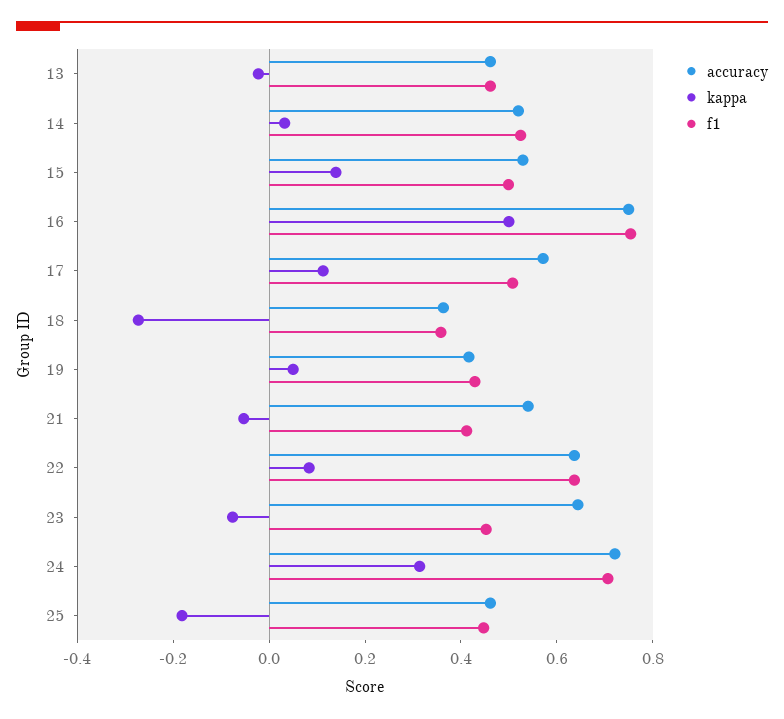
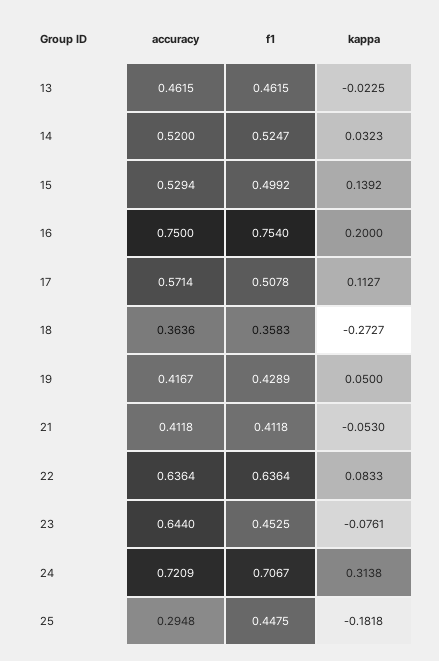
  {
    "accuracy": {
      "13": 0.4615,
      "14": 0.52,
      "15": 0.5294,
      "16": 0.75,
      "17": 0.5714,
      "18": 0.3636,
      "19": 0.4167,
-     "21": 0.55,
+     "21": 0.4118,
      "22": 0.6364,
      "23": 0.644,
      "24": 0.7209,
-     "25": 0.45
+     "25": 0.2948
    },
    "kappa": {
      "13": -0.0225,
      "14": 0.0323,
      "15": 0.1392,
-     "16": 0.5,
+     "16": 0.2,
      "17": 0.1127,
      "18": -0.2727,
      "19": 0.05,
      "21": -0.053,
      "22": 0.0833,
      "23": -0.0761,
      "24": 0.3138,
      "25": -0.1818
    },
    "f1": {
      "13": 0.4615,
      "14": 0.5247,
      "15": 0.4992,
      "16": 0.754,
      "17": 0.5078,
      "18": 0.3583,
      "19": 0.4289,
      "21": 0.4118,
      "22": 0.6364,
      "23": 0.4525,
      "24": 0.7067,
      "25": 0.4475
    }
  }

